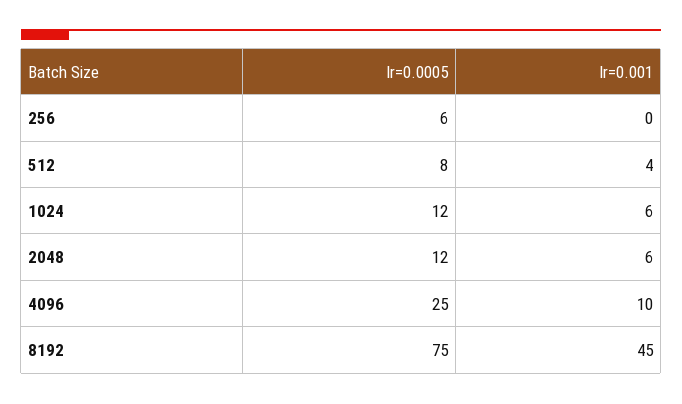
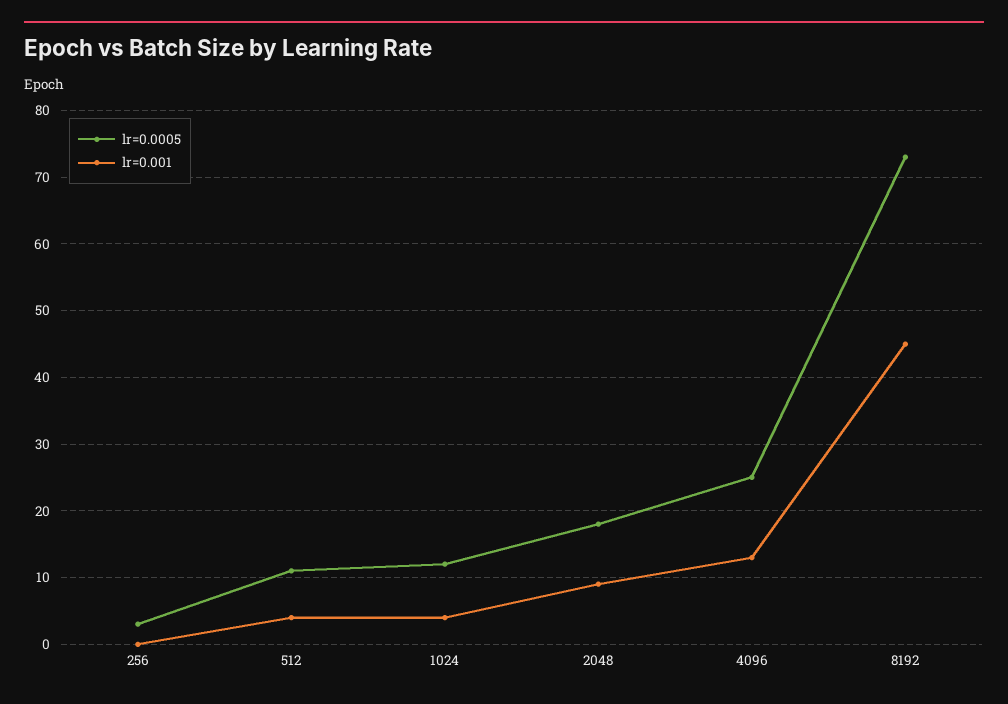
  {
    "lr=0.0005": {
-     "256": 6,
+     "256": 3,
-     "512": 8,
+     "512": 11,
      "1024": 12,
-     "2048": 12,
+     "2048": 18,
      "4096": 25,
-     "8192": 75
+     "8192": 73
    },
    "lr=0.001": {
      "256": 0,
      "512": 4,
-     "1024": 6,
+     "1024": 4,
-     "2048": 6,
+     "2048": 9,
-     "4096": 10,
+     "4096": 13,
      "8192": 45
    }
  }

